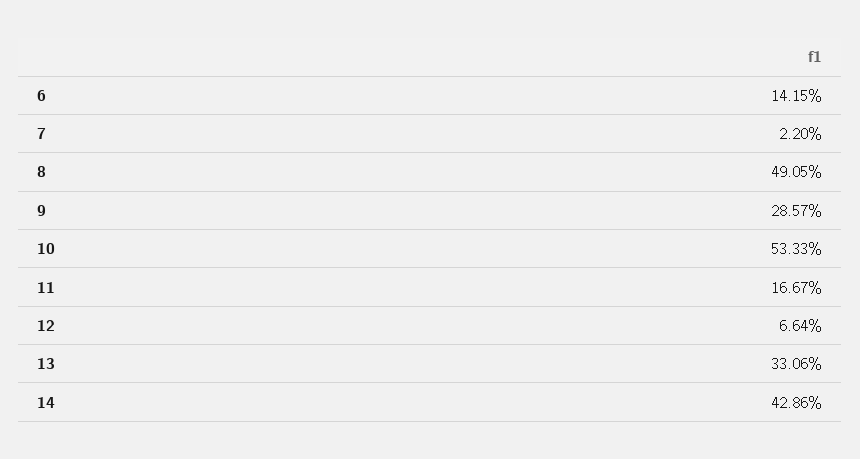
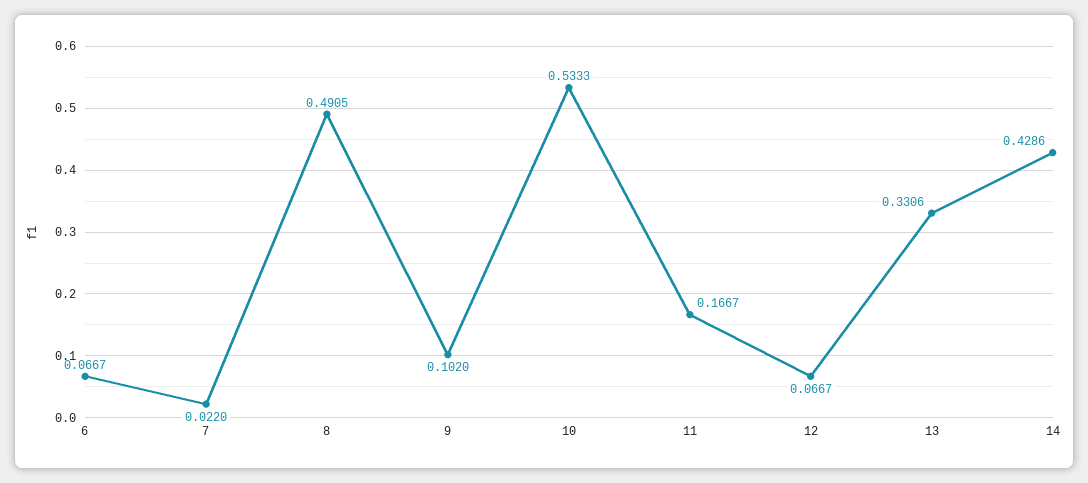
  {
-   "6": 0.1415,
+   "6": 0.0667,
    "7": 0.022,
    "8": 0.4905,
-   "9": 0.2857,
+   "9": 0.102,
    "10": 0.5333,
    "11": 0.1667,
-   "12": 0.0664,
+   "12": 0.0667,
    "13": 0.3306,
    "14": 0.4286
  }

